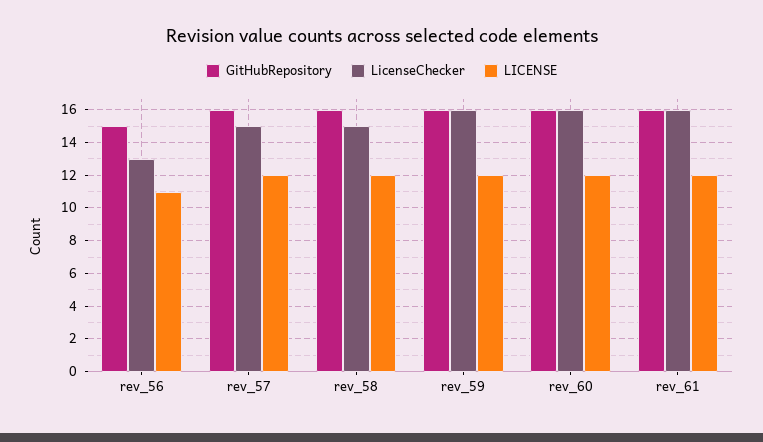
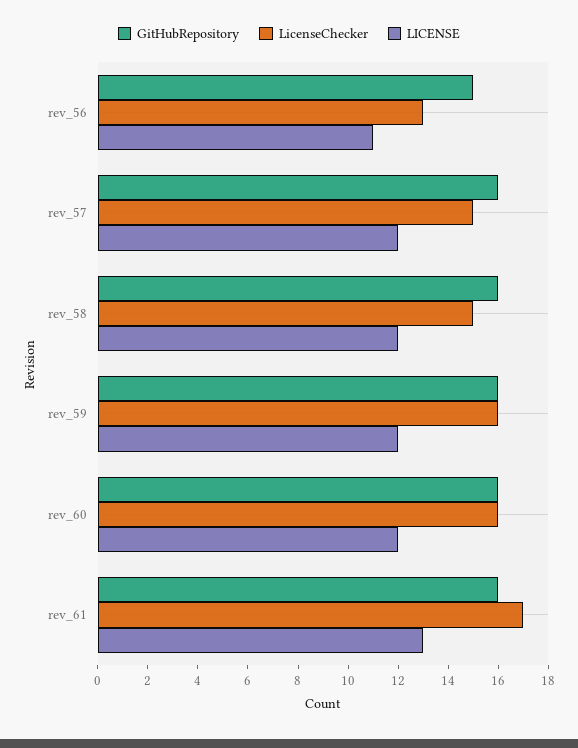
  {
    "GitHubRepository": {
      "rev_56": 15,
      "rev_57": 16,
      "rev_58": 16,
      "rev_59": 16,
      "rev_60": 16,
      "rev_61": 16
    },
    "LicenseChecker": {
      "rev_56": 13,
      "rev_57": 15,
      "rev_58": 15,
      "rev_59": 16,
      "rev_60": 16,
-     "rev_61": 16
+     "rev_61": 17
    },
    "LICENSE": {
      "rev_56": 11,
      "rev_57": 12,
      "rev_58": 12,
      "rev_59": 12,
      "rev_60": 12,
-     "rev_61": 12
+     "rev_61": 13
    }
  }

